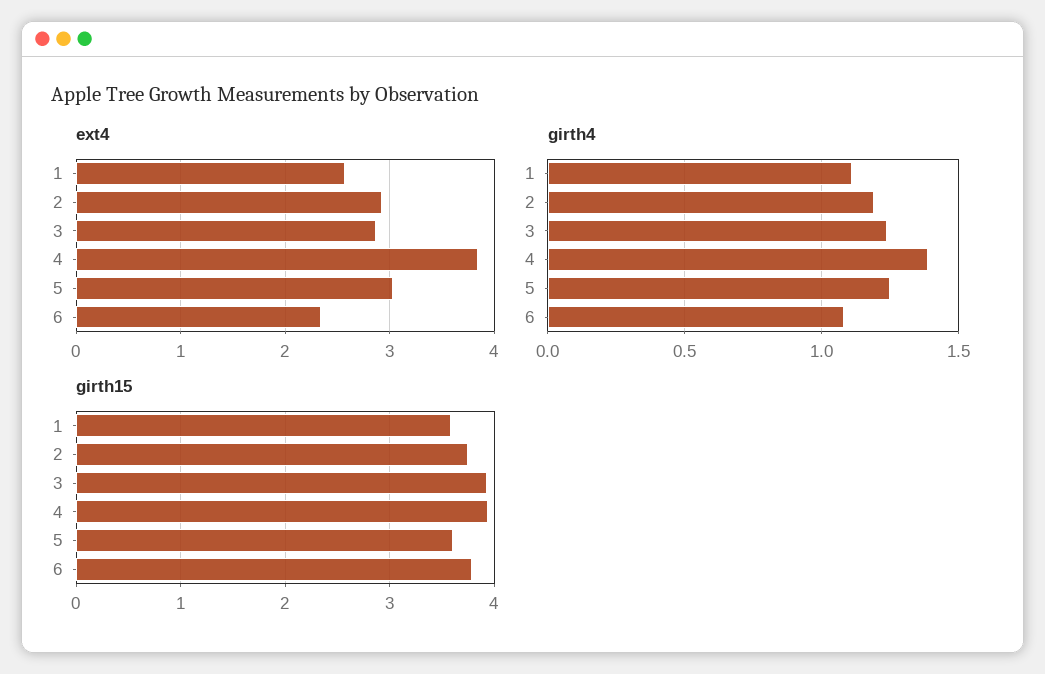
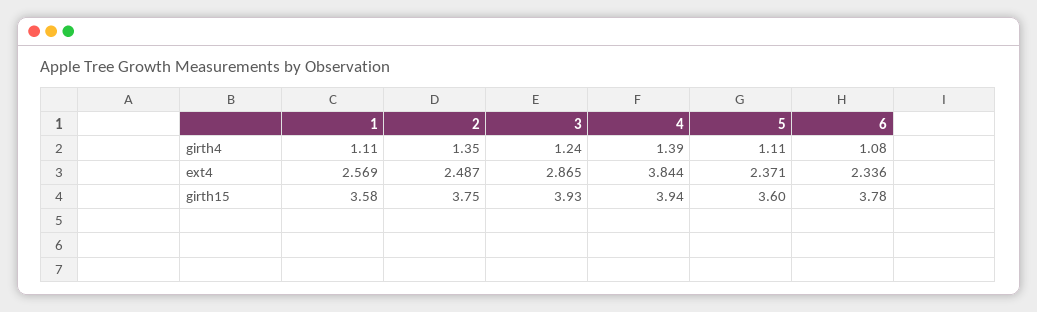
  {
    "ext4": {
      "1": 2.569,
-     "2": 2.9,
+     "2": 2.487,
      "3": 2.865,
      "4": 3.844,
-     "5": 3,
+     "5": 2.371,
      "6": 2.336
    },
    "girth4": {
      "1": 1.11,
-     "2": 1.2,
+     "2": 1.35,
      "3": 1.24,
      "4": 1.39,
-     "5": 1.25,
+     "5": 1.11,
      "6": 1.08
    },
    "girth15": {
      "1": 3.58,
      "2": 3.75,
      "3": 3.93,
      "4": 3.94,
      "5": 3.6,
      "6": 3.78
    }
  }

